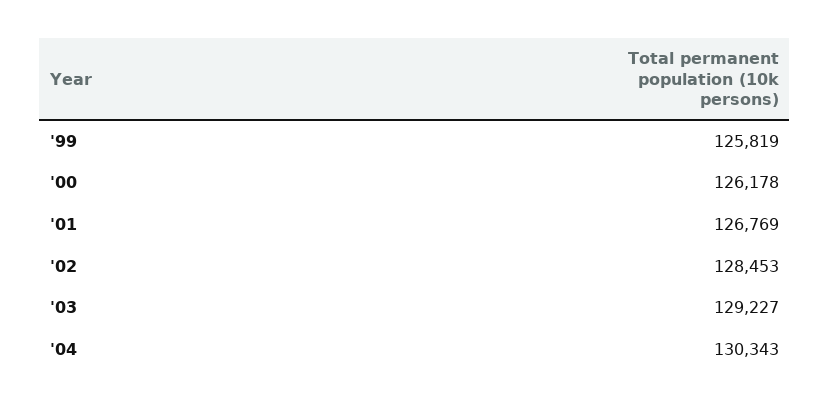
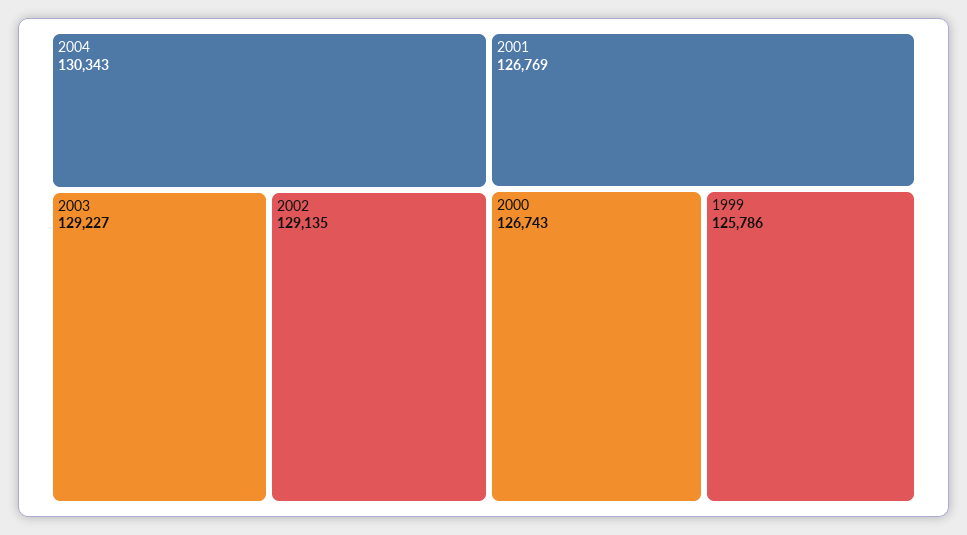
  {
-   "'99": 125819,
+   "'99": 125786,
-   "'00": 126178,
+   "'00": 126743,
    "'01": 126769,
-   "'02": 128453,
+   "'02": 129135,
    "'03": 129227,
    "'04": 130343
  }

